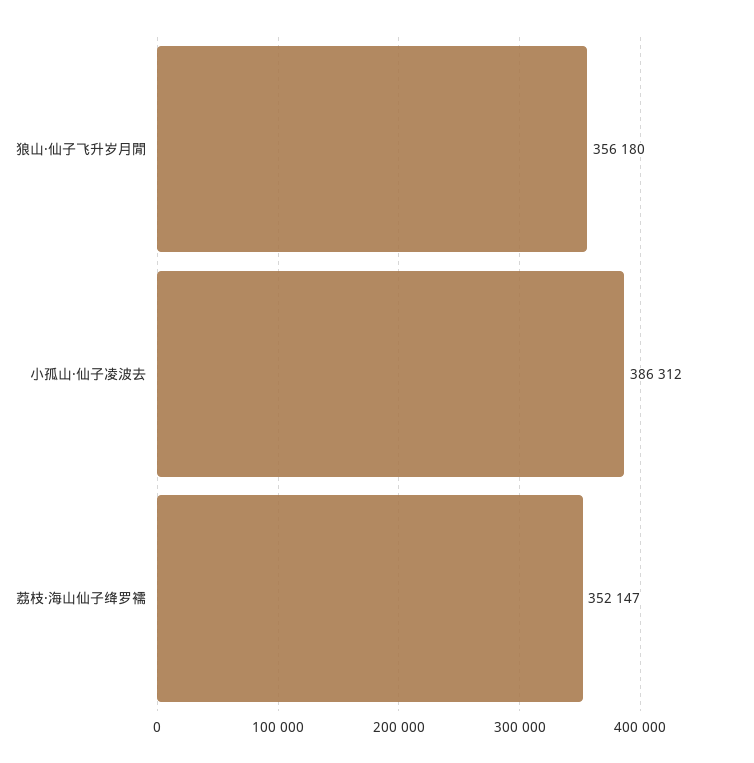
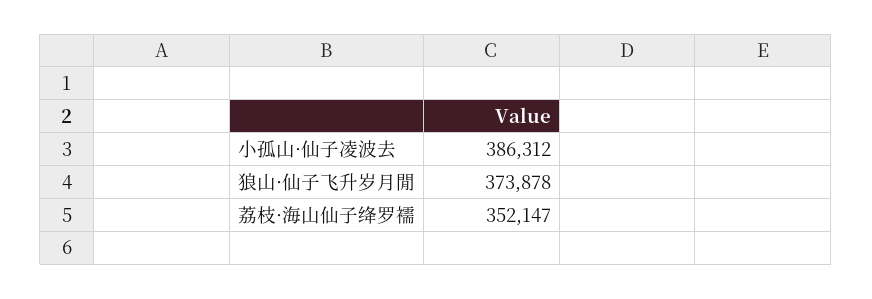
  {
-   "狼山·仙子飞升岁月閒": 356180,
+   "狼山·仙子飞升岁月閒": 373878,
    "小孤山·仙子凌波去": 386312,
    "荔枝·海山仙子绛罗襦": 352147
  }

